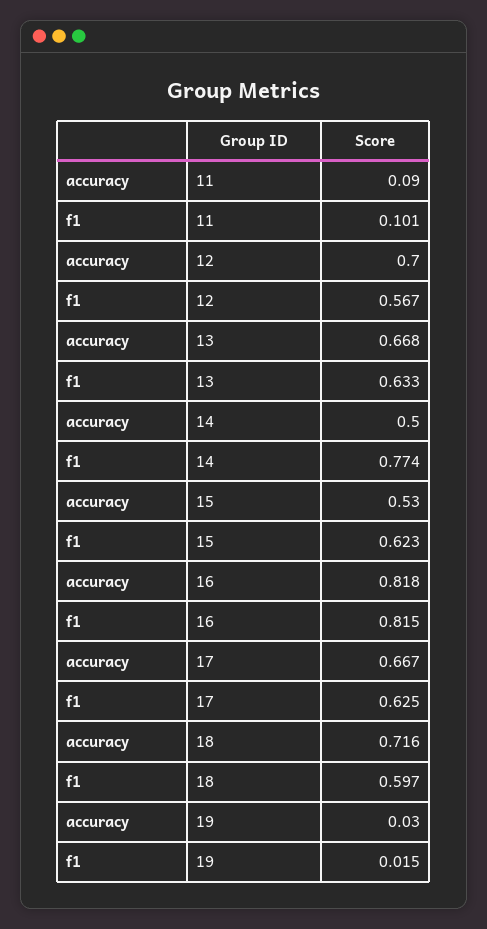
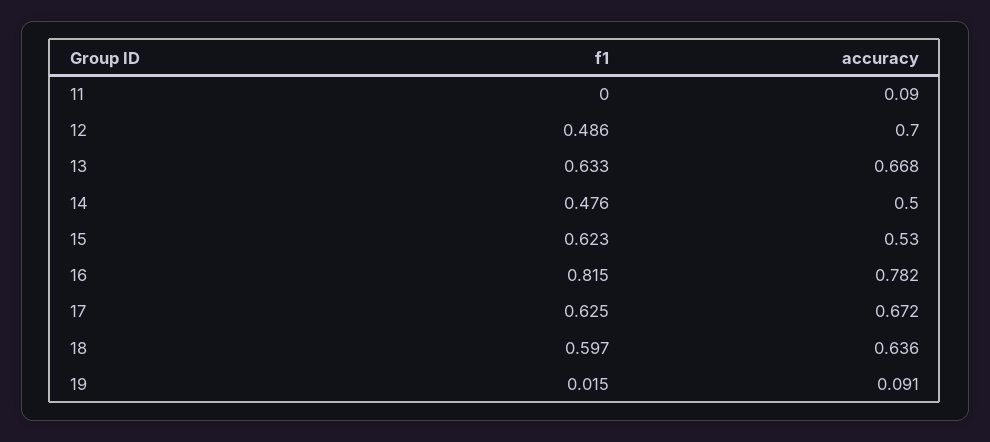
  {
    "accuracy": {
      "11": 0.09,
      "12": 0.7,
      "13": 0.668,
      "14": 0.5,
      "15": 0.53,
-     "16": 0.818,
+     "16": 0.782,
-     "17": 0.667,
+     "17": 0.672,
-     "18": 0.716,
+     "18": 0.636,
-     "19": 0.03
+     "19": 0.091
    },
    "f1": {
-     "11": 0.101,
+     "11": 0,
-     "12": 0.567,
+     "12": 0.486,
      "13": 0.633,
-     "14": 0.774,
+     "14": 0.476,
      "15": 0.623,
      "16": 0.815,
      "17": 0.625,
      "18": 0.597,
      "19": 0.015
    }
  }

